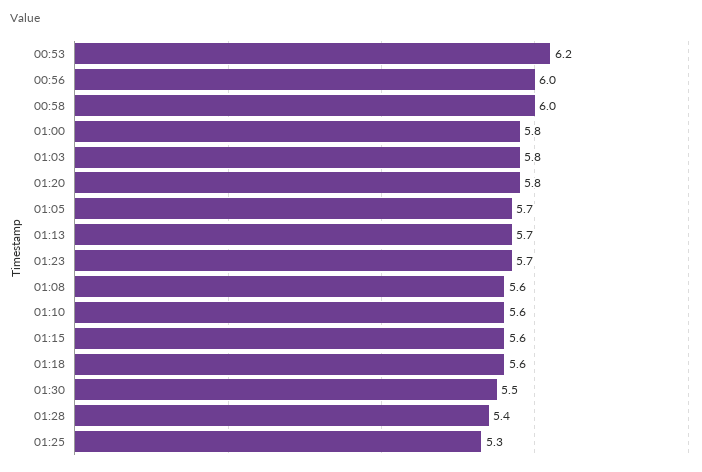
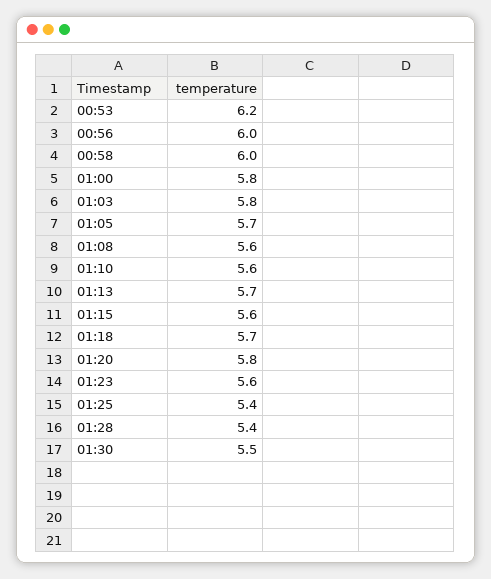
  {
    "00:53": 6.2,
    "00:56": 6,
    "00:58": 6,
    "01:00": 5.8,
    "01:03": 5.8,
    "01:20": 5.8,
    "01:05": 5.7,
    "01:13": 5.7,
-   "01:23": 5.7,
+   "01:23": 5.6,
    "01:08": 5.6,
    "01:10": 5.6,
    "01:15": 5.6,
-   "01:18": 5.6,
+   "01:18": 5.7,
    "01:30": 5.5,
    "01:28": 5.4,
-   "01:25": 5.3
+   "01:25": 5.4
  }

